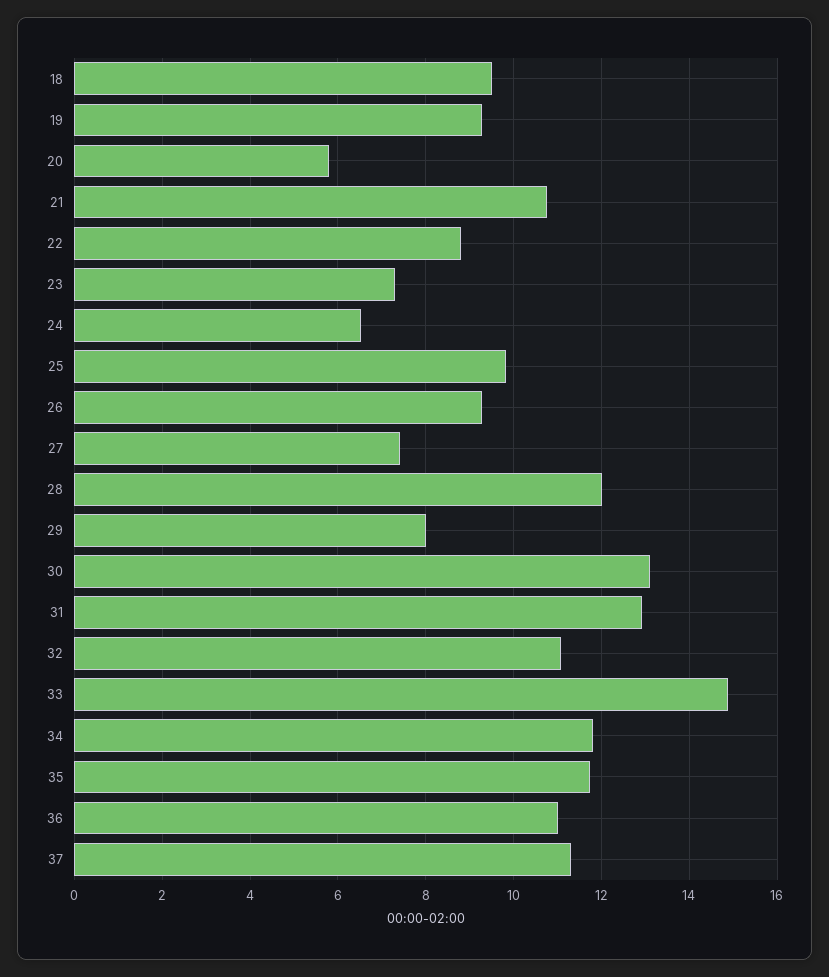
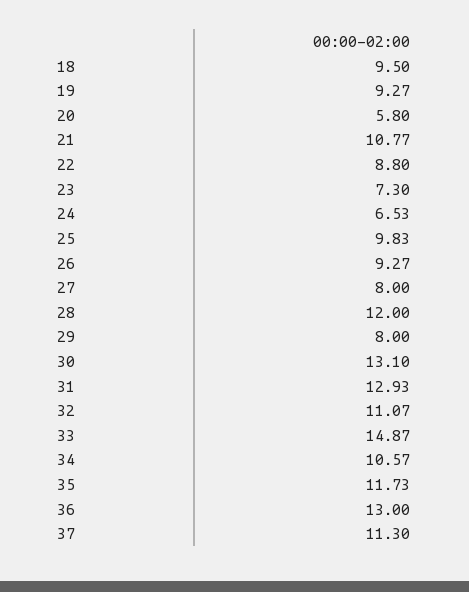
  {
    "18": 9.5,
    "19": 9.27,
    "20": 5.8,
    "21": 10.77,
    "22": 8.8,
    "23": 7.3,
    "24": 6.53,
    "25": 9.83,
    "26": 9.27,
-   "27": 7.4,
+   "27": 8,
    "28": 12,
    "29": 8,
    "30": 13.1,
    "31": 12.93,
    "32": 11.07,
    "33": 14.87,
-   "34": 11.8,
+   "34": 10.57,
    "35": 11.73,
-   "36": 11,
+   "36": 13,
    "37": 11.3
  }

